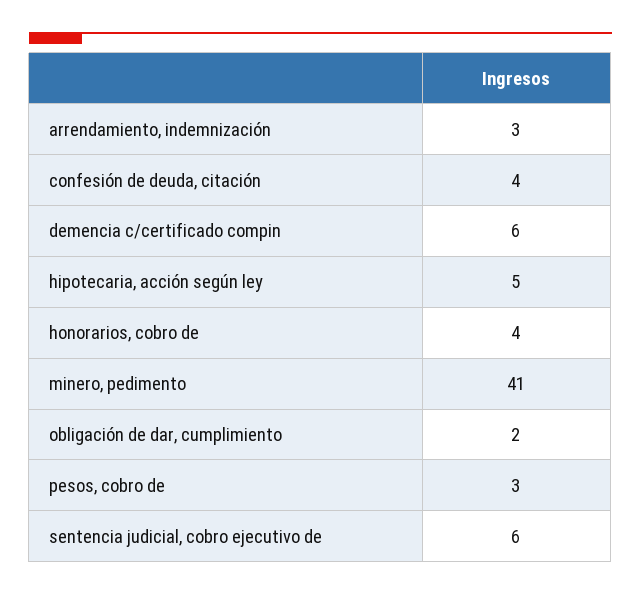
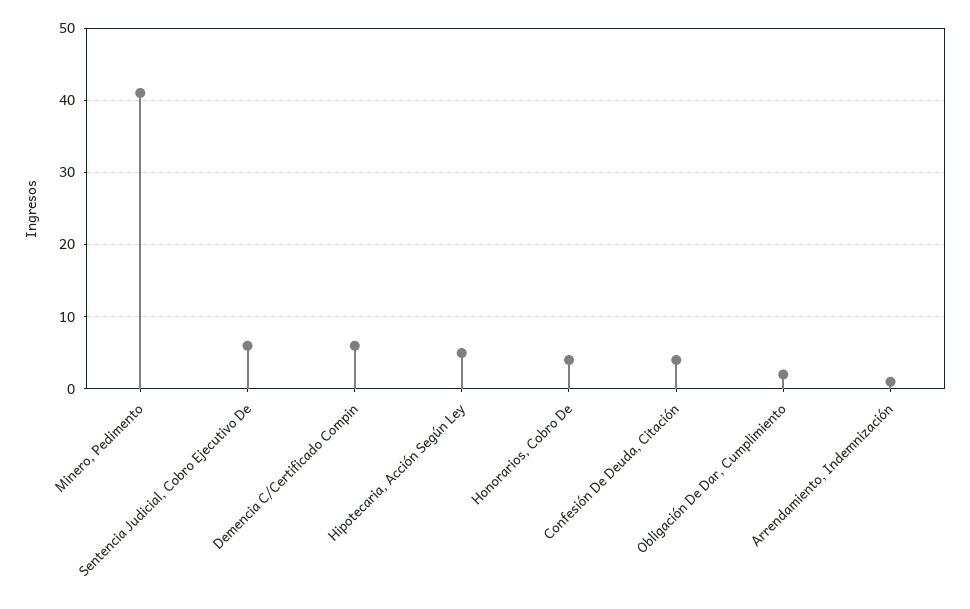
  {
-   "arrendamiento, indemnización": 3,
+   "arrendamiento, indemnización": 1,
    "confesión de deuda, citación": 4,
    "demencia c/certificado compin": 6,
    "hipotecaria, acción según ley": 5,
    "honorarios, cobro de": 4,
    "minero, pedimento": 41,
    "obligación de dar, cumplimiento": 2,
-   "pesos, cobro de": 3,
    "sentencia judicial, cobro ejecutivo de": 6
  }

